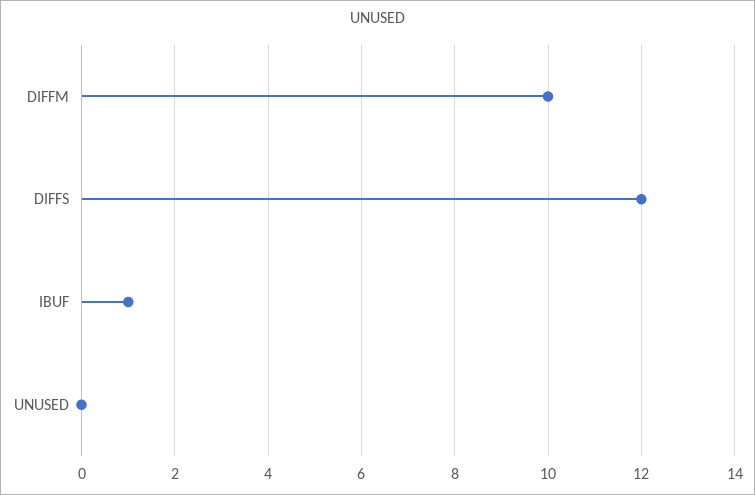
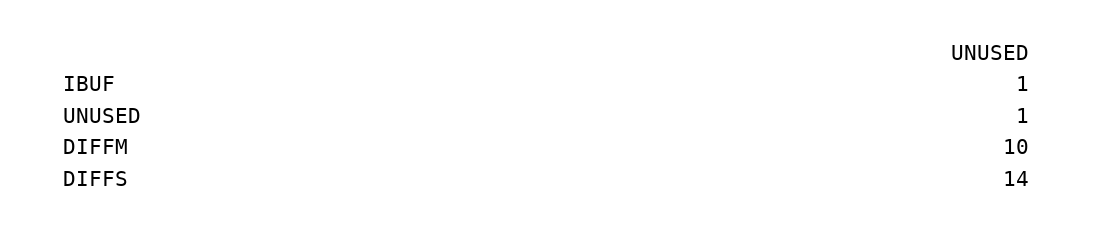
  {
    "DIFFM": 10,
-   "DIFFS": 12,
+   "DIFFS": 14,
    "IBUF": 1,
-   "UNUSED": 0
+   "UNUSED": 1
  }

